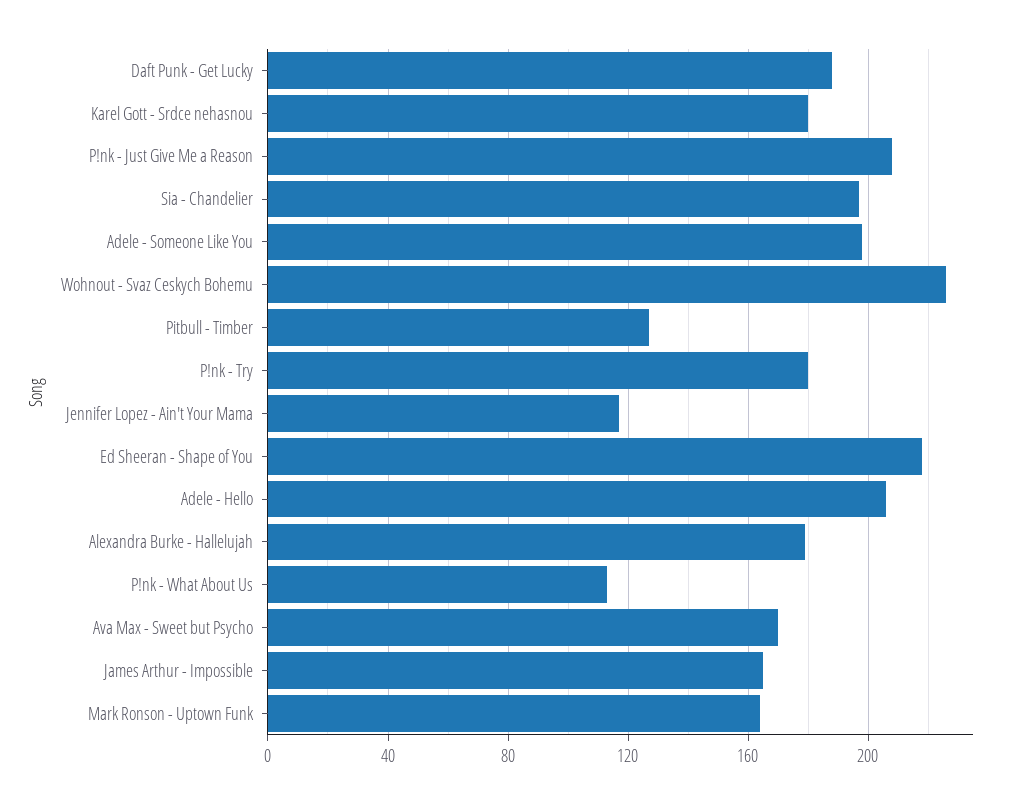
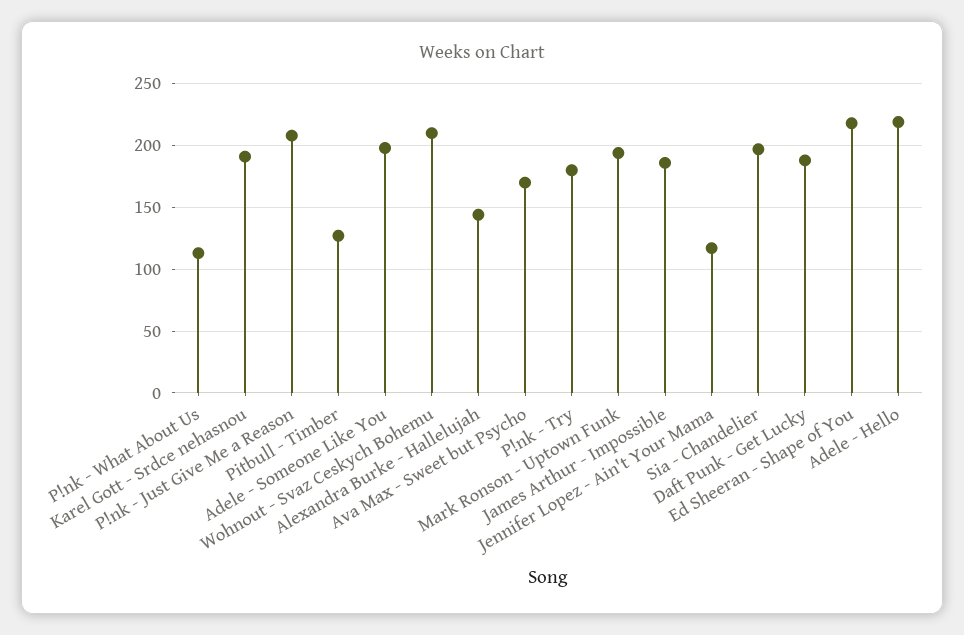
  {
    "Daft Punk - Get Lucky": 190,
-   "Karel Gott - Srdce nehasnou": 180,
+   "Karel Gott - Srdce nehasnou": 190,
    "P!nk - Just Give Me a Reason": 210,
    "Sia - Chandelier": 195,
    "Adele - Someone Like You": 200,
-   "Wohnout - Svaz Ceskych Bohemu": 225,
+   "Wohnout - Svaz Ceskych Bohemu": 210,
    "Pitbull - Timber": 125,
    "P!nk - Try": 180,
    "Jennifer Lopez - Ain't Your Mama": 115,
    "Ed Sheeran - Shape of You": 220,
-   "Adele - Hello": 205,
+   "Adele - Hello": 220,
-   "Alexandra Burke - Hallelujah": 180,
+   "Alexandra Burke - Hallelujah": 145,
    "P!nk - What About Us": 115,
    "Ava Max - Sweet but Psycho": 170,
-   "James Arthur - Impossible": 165,
+   "James Arthur - Impossible": 185,
-   "Mark Ronson - Uptown Funk": 165
+   "Mark Ronson - Uptown Funk": 195
  }

